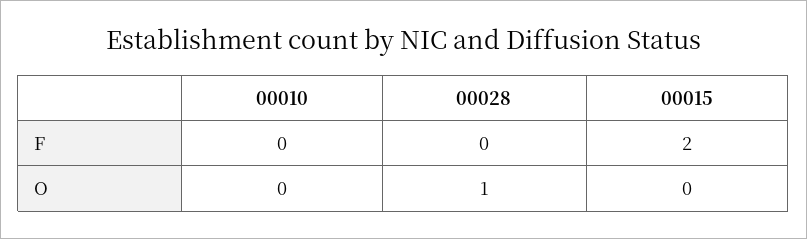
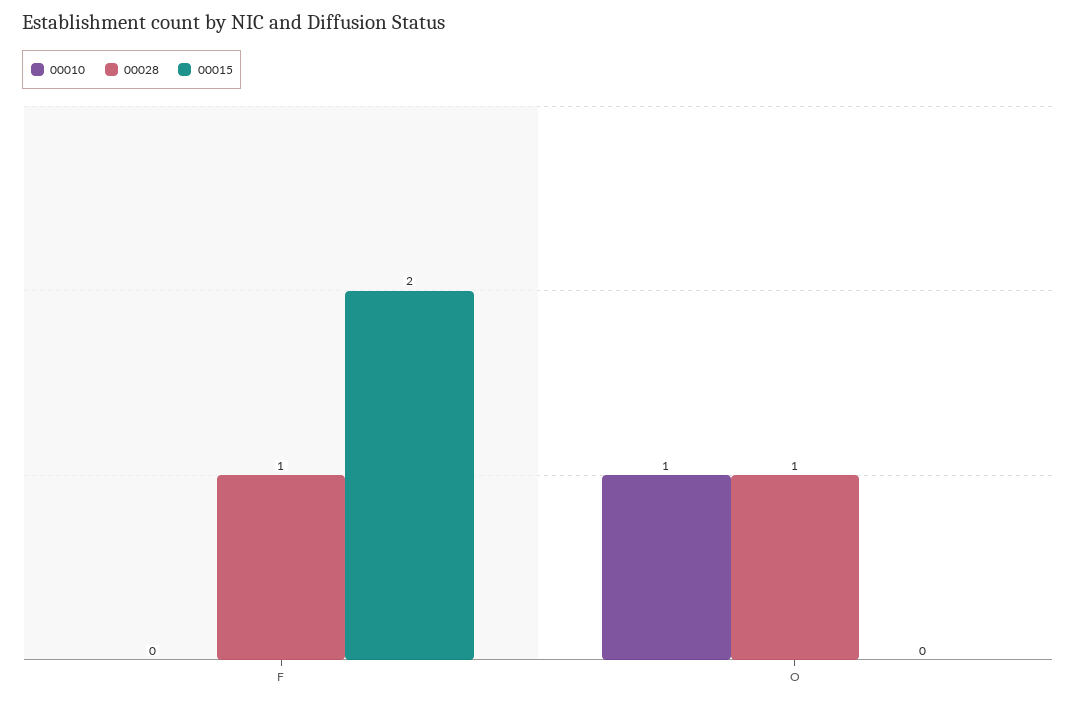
  {
    "00010": {
      "F": 0,
-     "O": 0
+     "O": 1
    },
    "00028": {
-     "F": 0,
+     "F": 1,
      "O": 1
    },
    "00015": {
      "F": 2,
      "O": 0
    }
  }

